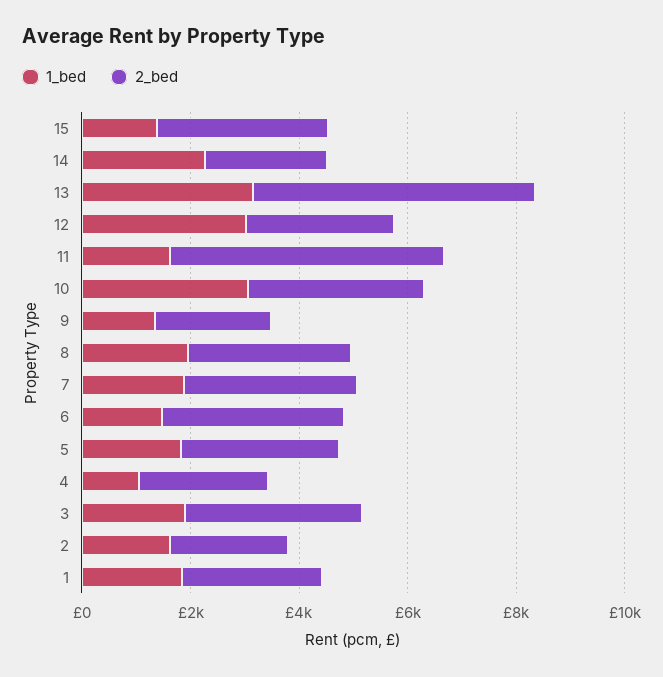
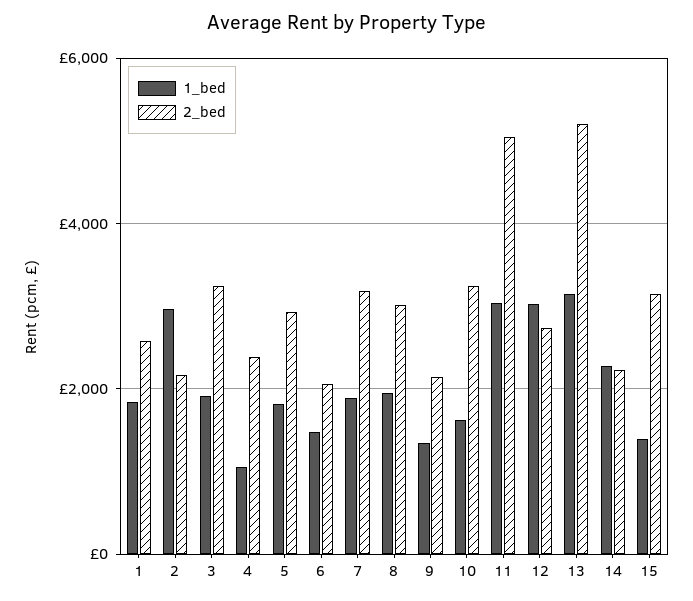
  {
    "1_bed": {
      "15": 1400,
      "14": 2200,
      "13": 3200,
      "12": 3000,
-     "11": 1500,
+     "11": 3000,
-     "10": 3000,
+     "10": 1600,
      "9": 1400,
      "8": 2000,
      "7": 1800,
      "6": 1400,
      "5": 1800,
      "4": 1000,
      "3": 2000,
-     "2": 1500,
+     "2": 3000,
      "1": 1800
    },
    "2_bed": {
      "15": 3200,
      "14": 2200,
      "13": 5200,
      "12": 2800,
      "11": 5000,
      "10": 3200,
      "9": 2200,
      "8": 3000,
      "7": 3200,
-     "6": 3500,
+     "6": 2000,
      "5": 3000,
      "4": 2400,
      "3": 3200,
      "2": 2200,
      "1": 2600
    }
  }

